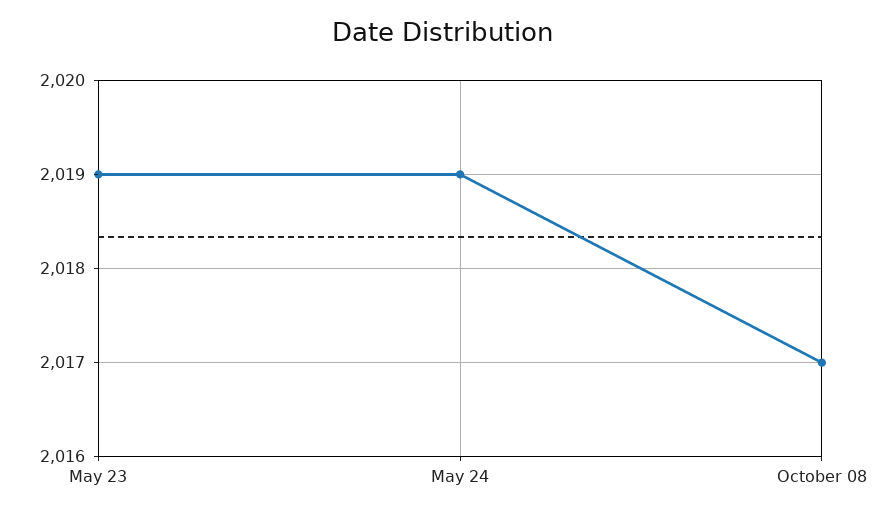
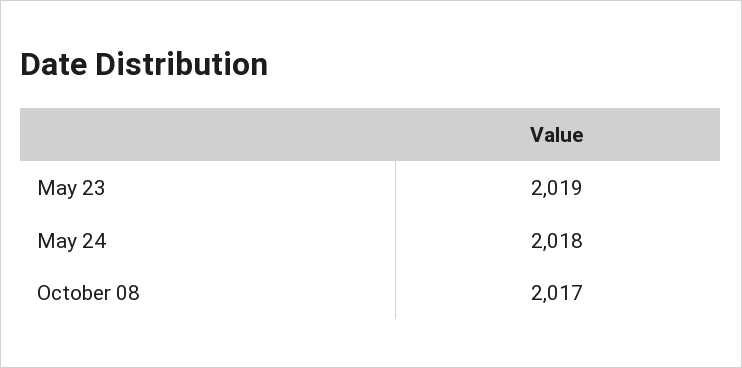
  {
    "May 23": 2019,
-   "May 24": 2019,
+   "May 24": 2018,
    "October 08": 2017
  }

